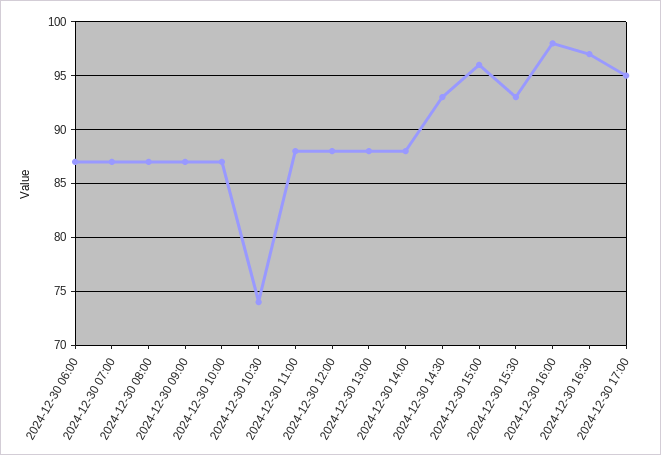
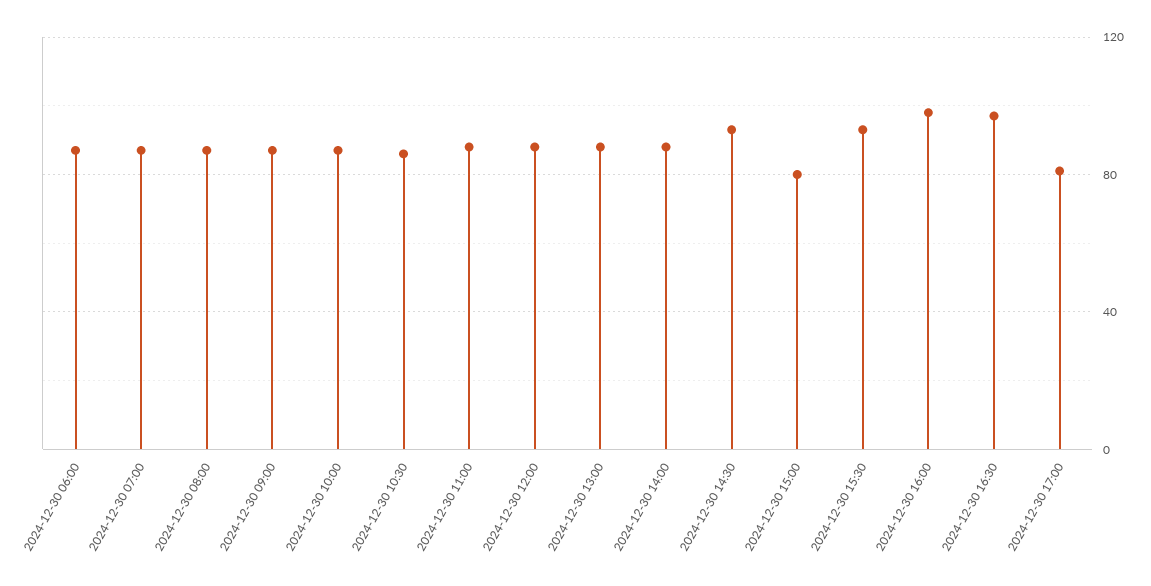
  {
    "2024-12-30 06:00": 87,
    "2024-12-30 07:00": 87,
    "2024-12-30 08:00": 87,
    "2024-12-30 09:00": 87,
    "2024-12-30 10:00": 87,
-   "2024-12-30 10:30": 74,
+   "2024-12-30 10:30": 85,
    "2024-12-30 11:00": 88,
    "2024-12-30 12:00": 88,
    "2024-12-30 13:00": 88,
    "2024-12-30 14:00": 88,
    "2024-12-30 14:30": 93,
-   "2024-12-30 15:00": 96,
+   "2024-12-30 15:00": 80,
    "2024-12-30 15:30": 93,
    "2024-12-30 16:00": 98,
    "2024-12-30 16:30": 97,
-   "2024-12-30 17:00": 95
+   "2024-12-30 17:00": 80
  }

